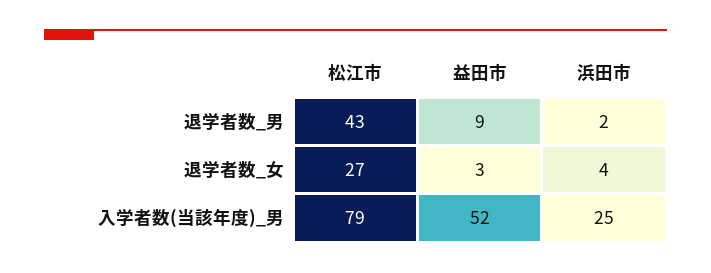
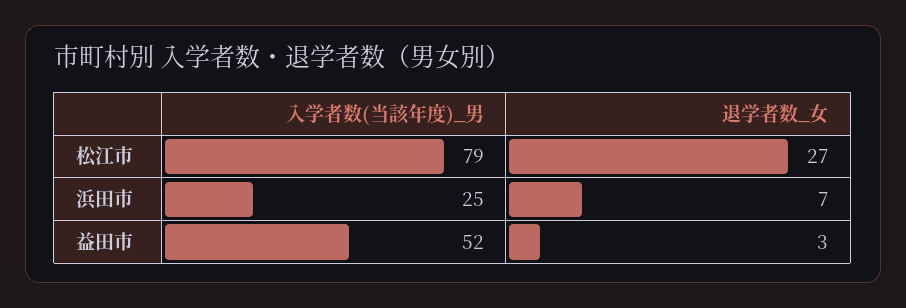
  {
    "松江市": {
-     "退学者数_男": 43,
      "退学者数_女": 27,
      "入学者数(当該年度)_男": 79
    },
    "益田市": {
-     "退学者数_男": 9,
      "退学者数_女": 3,
      "入学者数(当該年度)_男": 52
    },
    "浜田市": {
-     "退学者数_男": 2,
-     "退学者数_女": 4,
+     "退学者数_女": 7,
      "入学者数(当該年度)_男": 25
    }
  }

